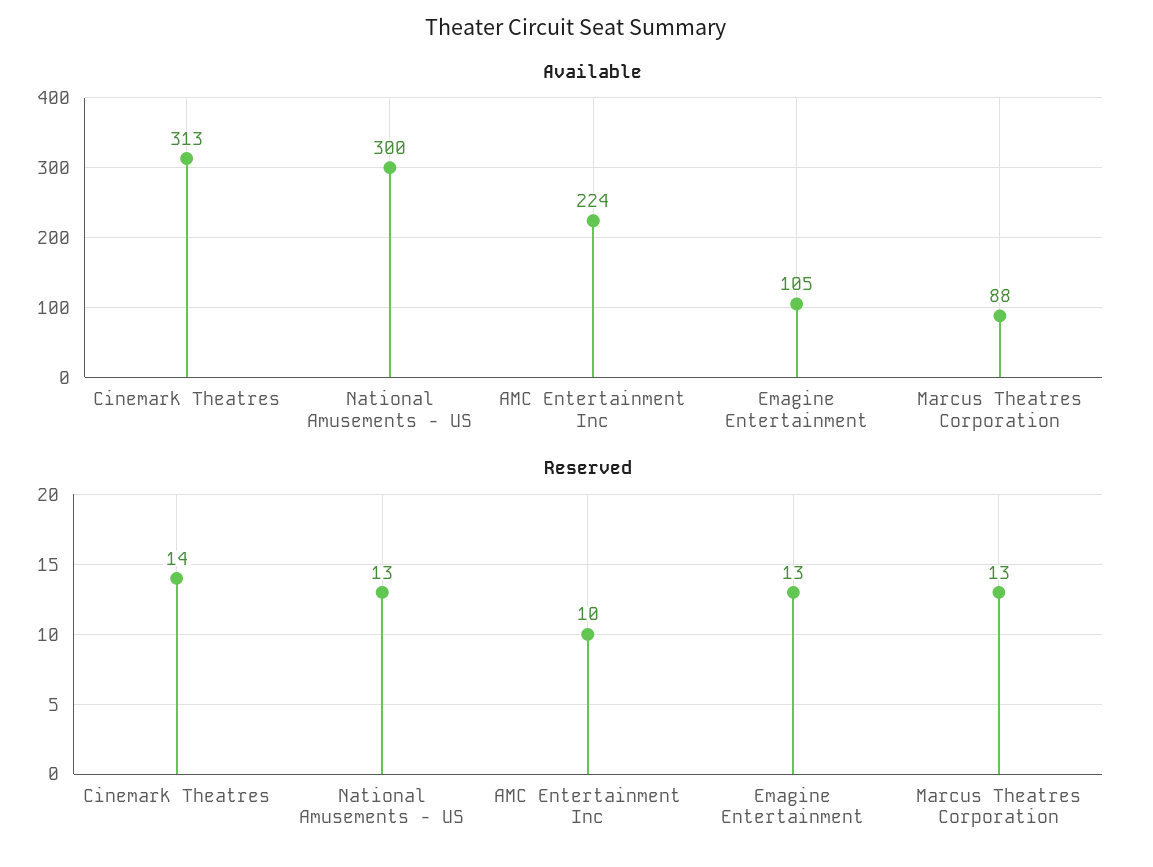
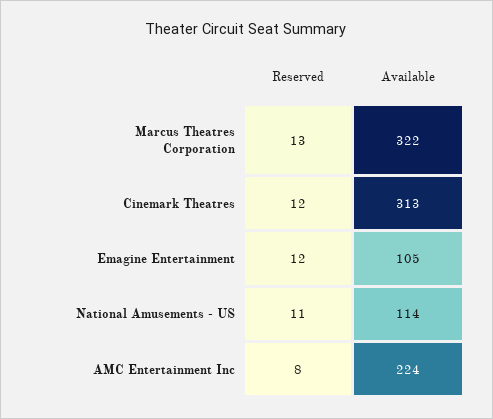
  {
    "Available": {
      "Cinemark Theatres": 313,
-     "National Amusements - US": 300,
+     "National Amusements - US": 114,
      "AMC Entertainment Inc": 224,
      "Emagine Entertainment": 105,
-     "Marcus Theatres Corporation": 88
+     "Marcus Theatres Corporation": 322
    },
    "Reserved": {
-     "Cinemark Theatres": 14,
+     "Cinemark Theatres": 12,
-     "National Amusements - US": 13,
+     "National Amusements - US": 11,
-     "AMC Entertainment Inc": 10,
+     "AMC Entertainment Inc": 8,
-     "Emagine Entertainment": 13,
+     "Emagine Entertainment": 12,
      "Marcus Theatres Corporation": 13
    }
  }

